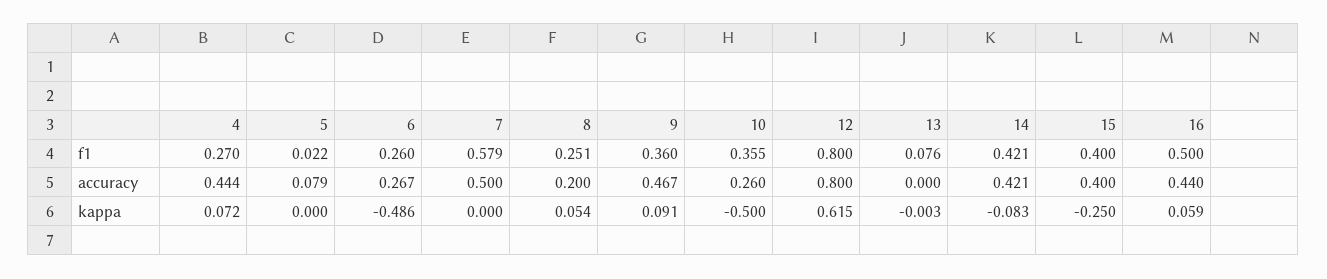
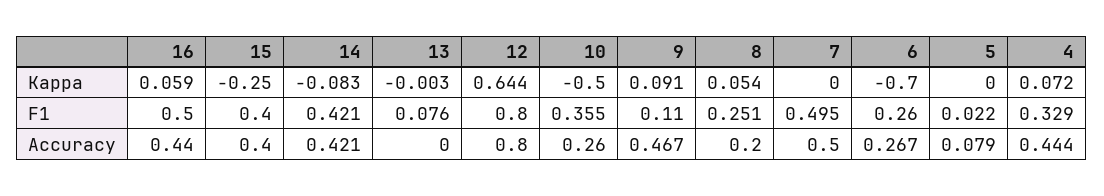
  {
    "4": {
-     "f1": 0.27,
+     "f1": 0.329,
      "accuracy": 0.444,
      "kappa": 0.072
    },
    "5": {
      "f1": 0.022,
      "accuracy": 0.079,
      "kappa": 0
    },
    "6": {
      "f1": 0.26,
      "accuracy": 0.267,
-     "kappa": -0.486
+     "kappa": -0.7
    },
    "7": {
-     "f1": 0.579,
+     "f1": 0.495,
      "accuracy": 0.5,
      "kappa": 0
    },
    "8": {
      "f1": 0.251,
      "accuracy": 0.2,
      "kappa": 0.054
    },
    "9": {
-     "f1": 0.36,
+     "f1": 0.11,
      "accuracy": 0.467,
      "kappa": 0.091
    },
    "10": {
      "f1": 0.355,
      "accuracy": 0.26,
      "kappa": -0.5
    },
    "12": {
      "f1": 0.8,
      "accuracy": 0.8,
-     "kappa": 0.615
+     "kappa": 0.644
    },
    "13": {
      "f1": 0.076,
      "accuracy": 0,
      "kappa": -0.003
    },
    "14": {
      "f1": 0.421,
      "accuracy": 0.421,
      "kappa": -0.083
    },
    "15": {
      "f1": 0.4,
      "accuracy": 0.4,
      "kappa": -0.25
    },
    "16": {
      "f1": 0.5,
      "accuracy": 0.44,
      "kappa": 0.059
    }
  }

